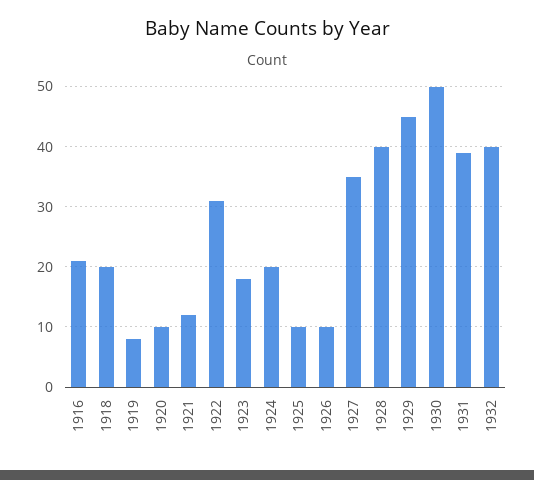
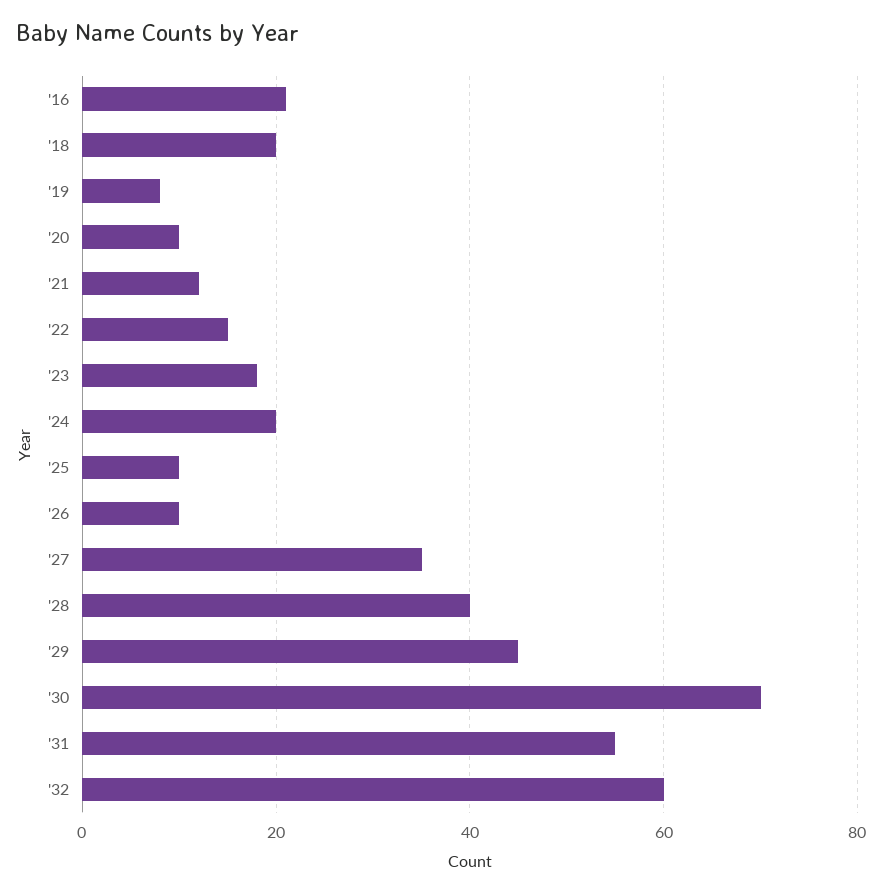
  {
    "1916": 21,
    "1918": 20,
    "1919": 8,
    "1920": 10,
    "1921": 12,
-   "1922": 31,
+   "1922": 15,
    "1923": 18,
    "1924": 20,
    "1925": 10,
    "1926": 10,
    "1927": 35,
    "1928": 40,
    "1929": 45,
-   "1930": 50,
+   "1930": 70,
-   "1931": 39,
+   "1931": 55,
-   "1932": 40
+   "1932": 60
  }

